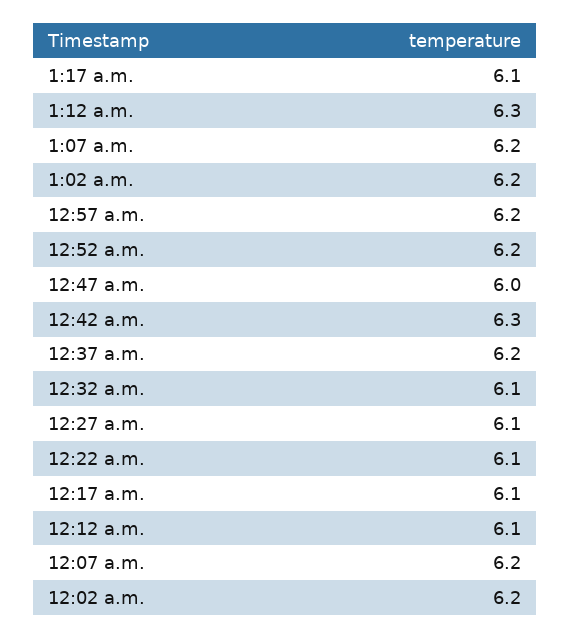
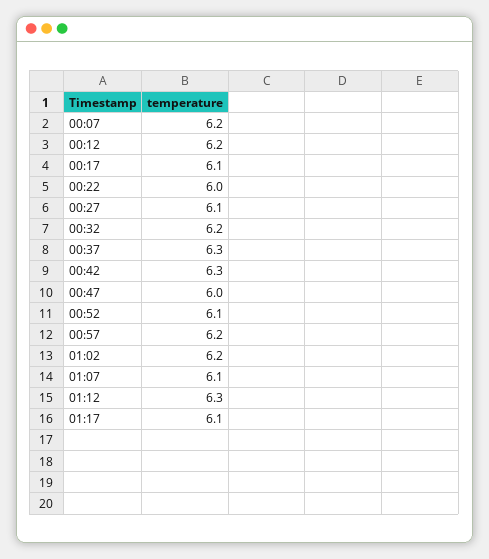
  {
    "1:17 a.m.": 6.1,
    "1:12 a.m.": 6.3,
-   "1:07 a.m.": 6.2,
+   "1:07 a.m.": 6.1,
    "1:02 a.m.": 6.2,
    "12:57 a.m.": 6.2,
-   "12:52 a.m.": 6.2,
+   "12:52 a.m.": 6.1,
    "12:47 a.m.": 6,
    "12:42 a.m.": 6.3,
-   "12:37 a.m.": 6.2,
+   "12:37 a.m.": 6.3,
-   "12:32 a.m.": 6.1,
+   "12:32 a.m.": 6.2,
    "12:27 a.m.": 6.1,
-   "12:22 a.m.": 6.1,
+   "12:22 a.m.": 6,
    "12:17 a.m.": 6.1,
-   "12:12 a.m.": 6.1,
+   "12:12 a.m.": 6.2,
-   "12:07 a.m.": 6.2,
+   "12:07 a.m.": 6.2
-   "12:02 a.m.": 6.2
  }

